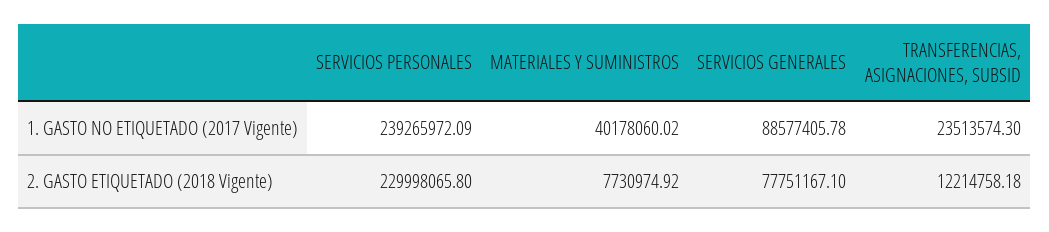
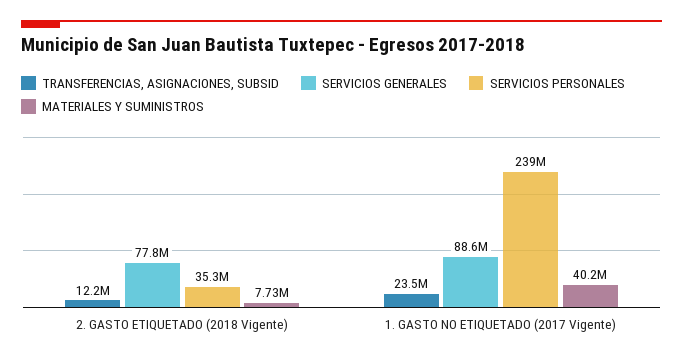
  {
    "SERVICIOS PERSONALES": {
      "1. GASTO NO ETIQUETADO (2017 Vigente)": 239265972.09,
-     "2. GASTO ETIQUETADO (2018 Vigente)": 229998065.8
+     "2. GASTO ETIQUETADO (2018 Vigente)": 35300000
    },
    "MATERIALES Y SUMINISTROS": {
      "1. GASTO NO ETIQUETADO (2017 Vigente)": 40178060.02,
      "2. GASTO ETIQUETADO (2018 Vigente)": 7730974.92
    },
    "SERVICIOS GENERALES": {
      "1. GASTO NO ETIQUETADO (2017 Vigente)": 88577405.78,
      "2. GASTO ETIQUETADO (2018 Vigente)": 77751167.1
    },
    "TRANSFERENCIAS, ASIGNACIONES, SUBSID": {
      "1. GASTO NO ETIQUETADO (2017 Vigente)": 23513574.3,
      "2. GASTO ETIQUETADO (2018 Vigente)": 12214758.18
    }
  }

